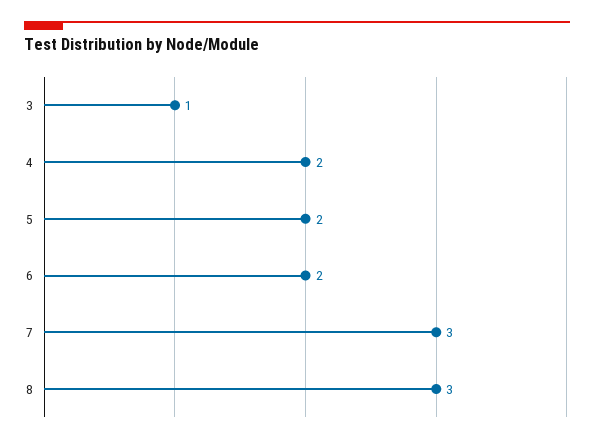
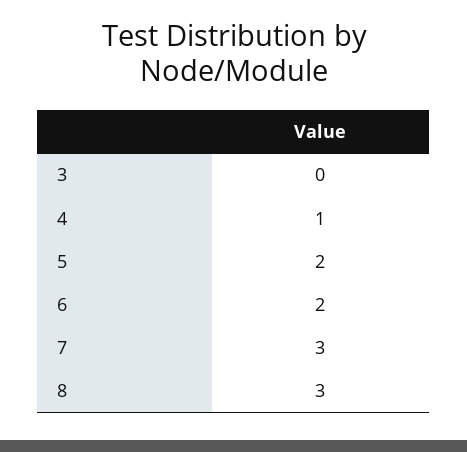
  {
-   "3": 1,
+   "3": 0,
-   "4": 2,
+   "4": 1,
    "5": 2,
    "6": 2,
    "7": 3,
    "8": 3
  }

